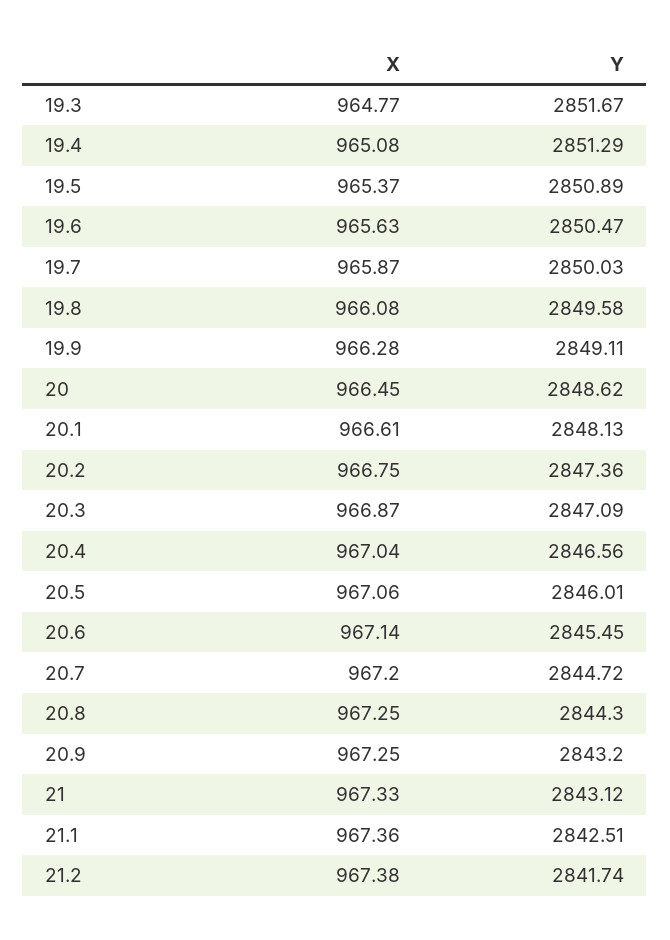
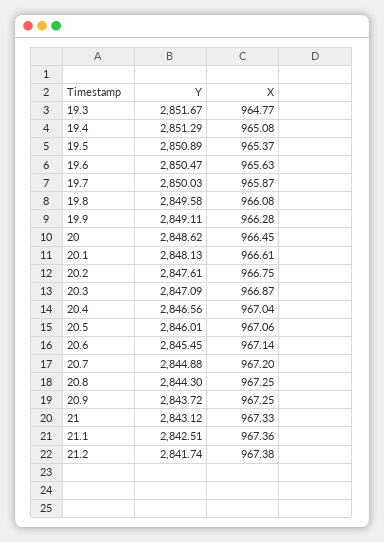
  {
    "X": {
      "19.3": 964.77,
      "19.4": 965.08,
      "19.5": 965.37,
      "19.6": 965.63,
      "19.7": 965.87,
      "19.8": 966.08,
      "19.9": 966.28,
      "20": 966.45,
      "20.1": 966.61,
      "20.2": 966.75,
      "20.3": 966.87,
      "20.4": 967.04,
      "20.5": 967.06,
      "20.6": 967.14,
      "20.7": 967.2,
      "20.8": 967.25,
      "20.9": 967.25,
      "21": 967.33,
      "21.1": 967.36,
      "21.2": 967.38
    },
    "Y": {
      "19.3": 2851.67,
      "19.4": 2851.29,
      "19.5": 2850.89,
      "19.6": 2850.47,
      "19.7": 2850.03,
      "19.8": 2849.58,
      "19.9": 2849.11,
      "20": 2848.62,
      "20.1": 2848.13,
-     "20.2": 2847.36,
+     "20.2": 2847.61,
      "20.3": 2847.09,
      "20.4": 2846.56,
      "20.5": 2846.01,
      "20.6": 2845.45,
-     "20.7": 2844.72,
+     "20.7": 2844.88,
      "20.8": 2844.3,
-     "20.9": 2843.2,
+     "20.9": 2843.72,
      "21": 2843.12,
      "21.1": 2842.51,
      "21.2": 2841.74
    }
  }

